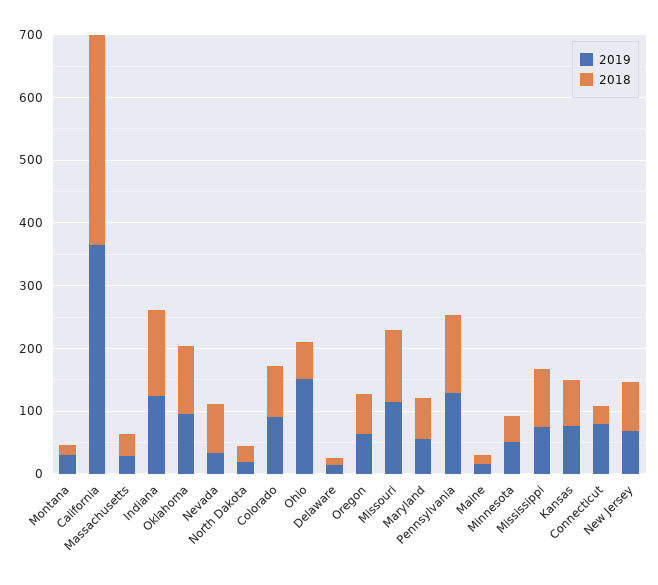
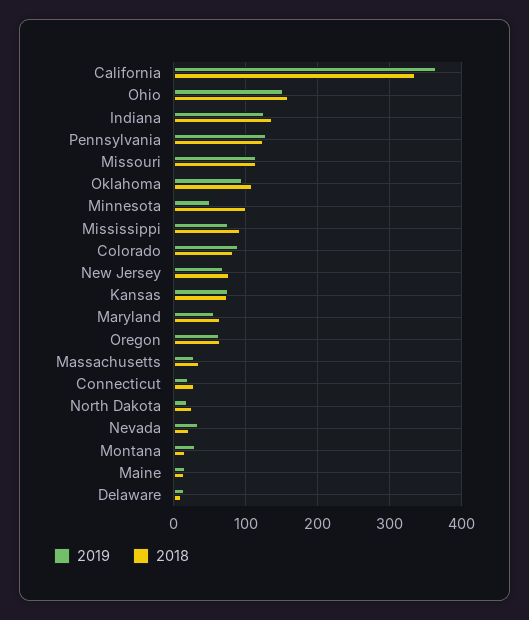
  {
    "2019": {
      "Montana": 30,
      "California": 370,
      "Massachusetts": 30,
      "Indiana": 130,
      "Oklahoma": 100,
      "Nevada": 30,
      "North Dakota": 20,
      "Colorado": 90,
      "Ohio": 150,
      "Delaware": 20,
      "Oregon": 60,
      "Missouri": 120,
      "Maryland": 60,
      "Pennsylvania": 130,
      "Maine": 20,
      "Minnesota": 50,
      "Mississippi": 80,
      "Kansas": 80,
-     "Connecticut": 80,
+     "Connecticut": 20,
      "New Jersey": 70
    },
    "2018": {
      "Montana": 20,
      "California": 340,
      "Massachusetts": 40,
      "Indiana": 140,
      "Oklahoma": 110,
-     "Nevada": 80,
+     "Nevada": 20,
      "North Dakota": 30,
      "Colorado": 80,
-     "Ohio": 60,
+     "Ohio": 160,
      "Delaware": 10,
      "Oregon": 60,
      "Missouri": 120,
      "Maryland": 70,
      "Pennsylvania": 120,
      "Maine": 20,
-     "Minnesota": 40,
+     "Minnesota": 100,
      "Mississippi": 90,
      "Kansas": 70,
      "Connecticut": 30,
      "New Jersey": 80
    }
  }

